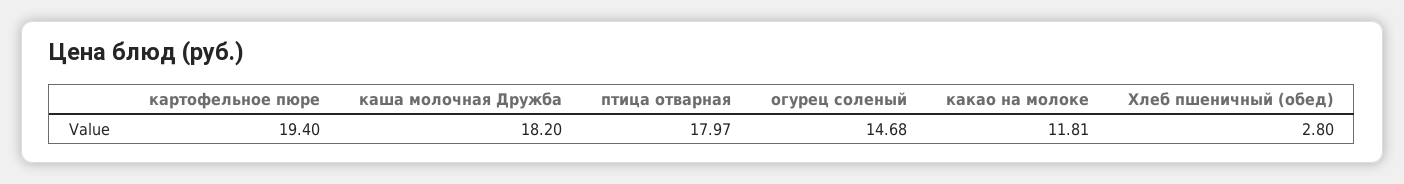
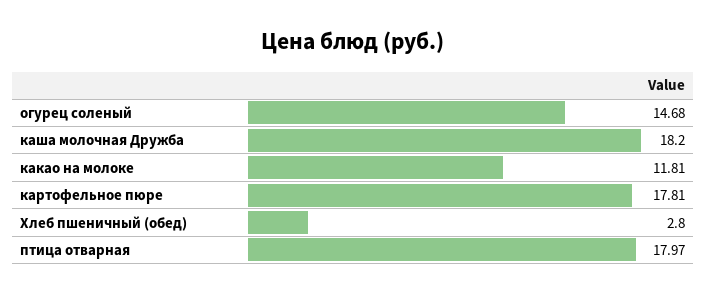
  {
-   "картофельное пюре": 19.4,
+   "картофельное пюре": 17.81,
    "каша молочная Дружба": 18.2,
    "птица отварная": 17.97,
    "огурец соленый": 14.68,
    "какао на молоке": 11.81,
    "Хлеб пшеничный (обед)": 2.8
  }

